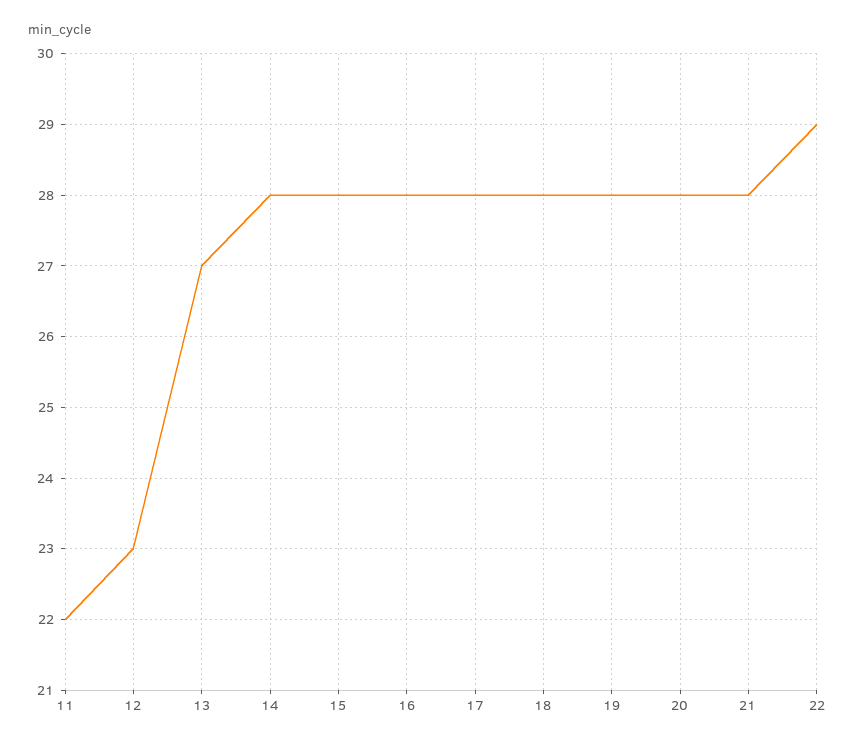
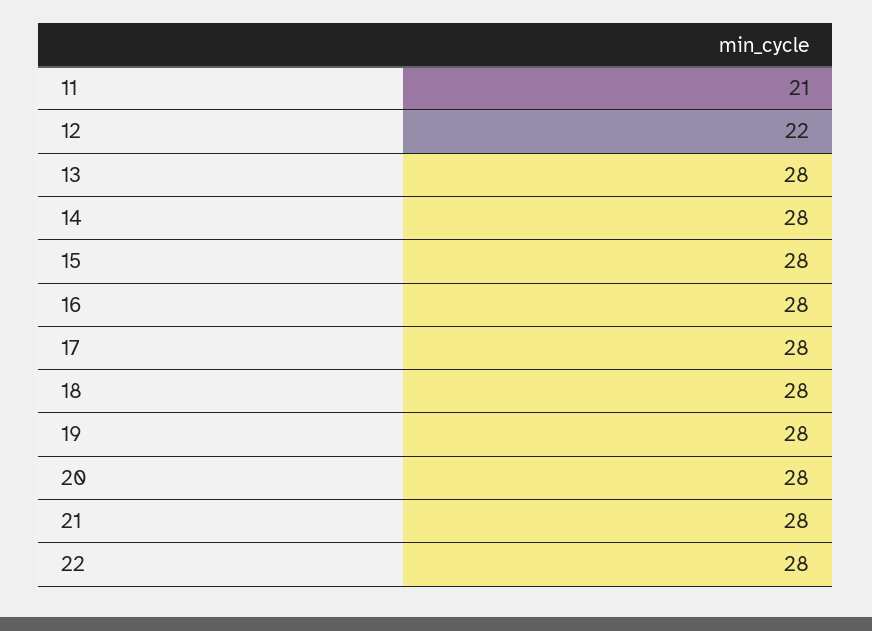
  {
-   "11": 22,
+   "11": 21,
-   "12": 23,
+   "12": 22,
-   "13": 27,
+   "13": 28,
    "14": 28,
    "15": 28,
    "16": 28,
    "17": 28,
    "18": 28,
    "19": 28,
    "20": 28,
    "21": 28,
-   "22": 29
+   "22": 28
  }

